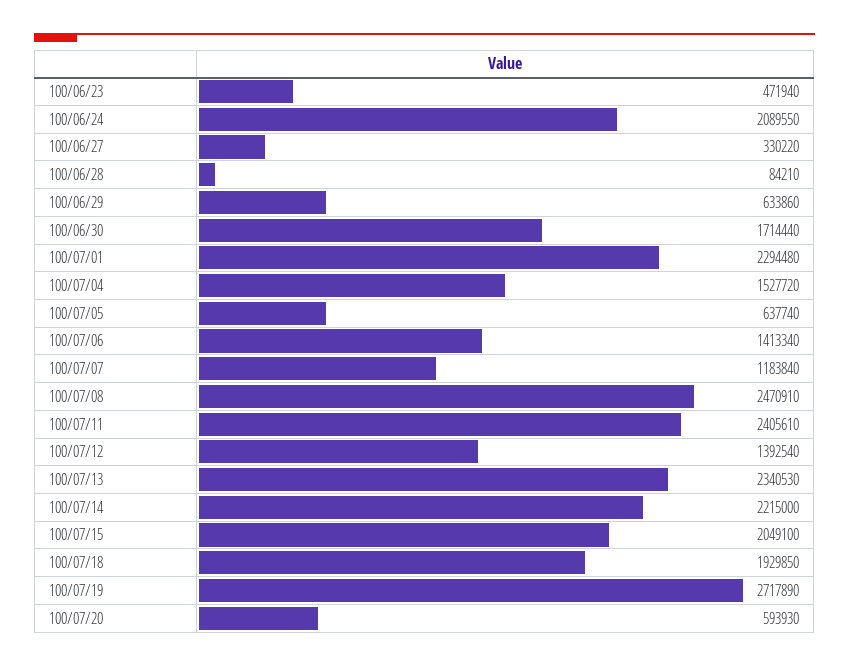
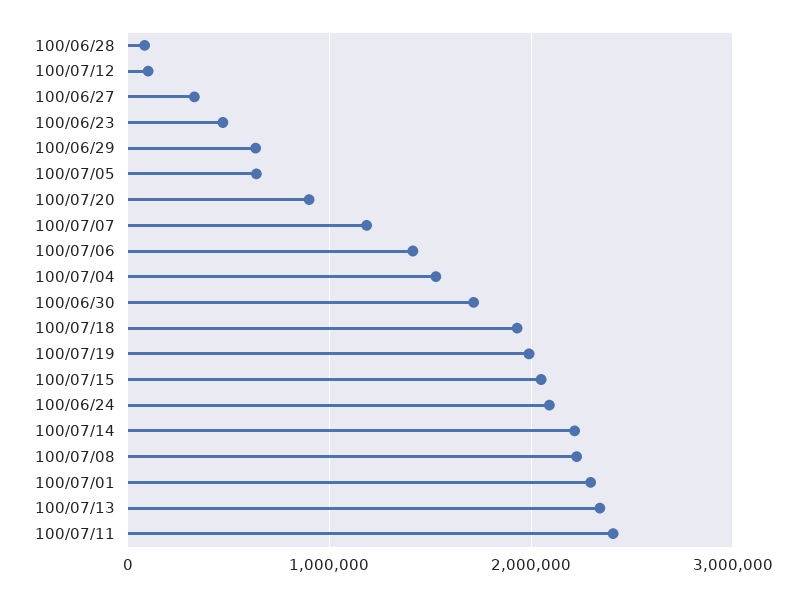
  {
    "100/06/23": 471940,
    "100/06/24": 2089550,
    "100/06/27": 330220,
    "100/06/28": 84210,
    "100/06/29": 633860,
    "100/06/30": 1714440,
    "100/07/01": 2294480,
    "100/07/04": 1527720,
    "100/07/05": 637740,
    "100/07/06": 1413340,
    "100/07/07": 1183840,
-   "100/07/08": 2470910,
+   "100/07/08": 2200000,
    "100/07/11": 2405610,
-   "100/07/12": 1392540,
+   "100/07/12": 100000,
    "100/07/13": 2340530,
    "100/07/14": 2215000,
    "100/07/15": 2049100,
    "100/07/18": 1929850,
-   "100/07/19": 2717890,
+   "100/07/19": 2000000,
-   "100/07/20": 593930
+   "100/07/20": 900000
  }

